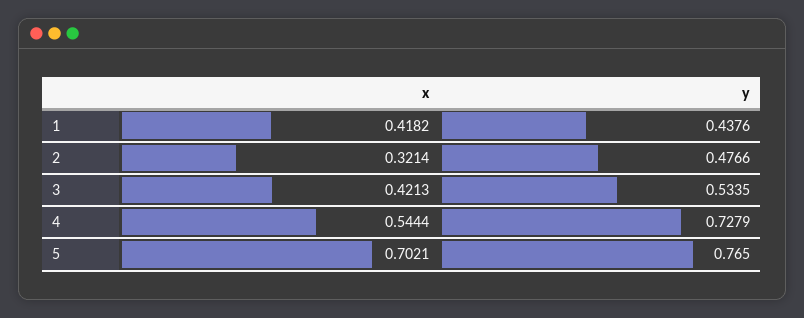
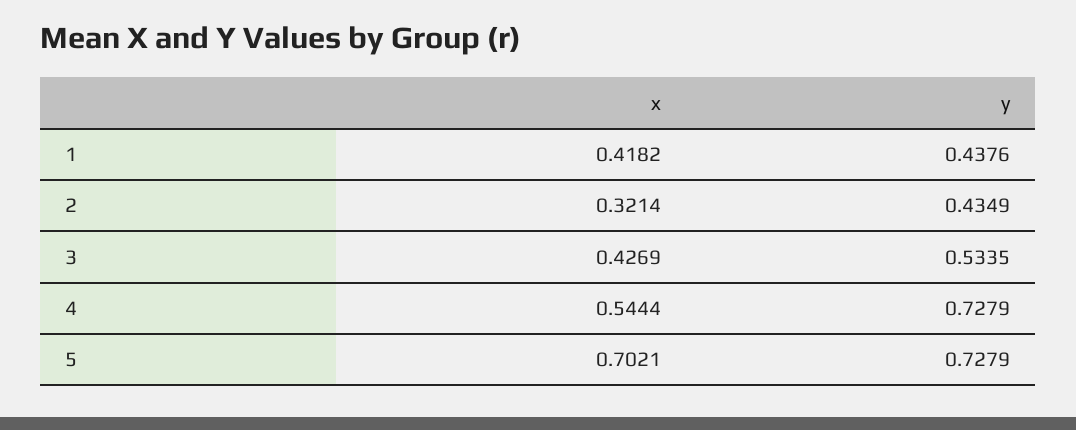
  {
    "x": {
      "1": 0.4182,
      "2": 0.3214,
-     "3": 0.4213,
+     "3": 0.4269,
      "4": 0.5444,
      "5": 0.7021
    },
    "y": {
      "1": 0.4376,
-     "2": 0.4766,
+     "2": 0.4349,
      "3": 0.5335,
      "4": 0.7279,
-     "5": 0.765
+     "5": 0.7279
    }
  }

